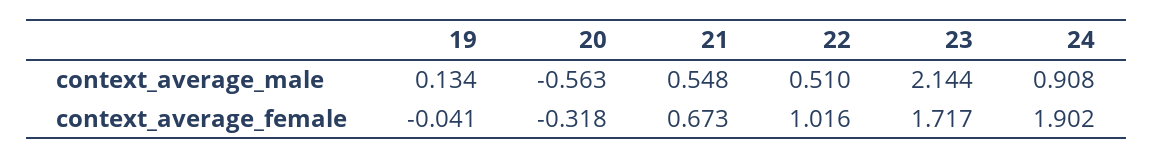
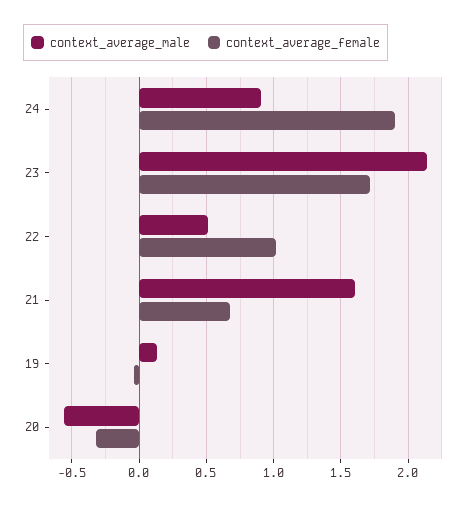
  {
    "context_average_male": {
      "19": 0.134,
      "20": -0.563,
-     "21": 0.548,
+     "21": 1.6,
      "22": 0.51,
      "23": 2.144,
      "24": 0.908
    },
    "context_average_female": {
      "19": -0.041,
      "20": -0.318,
      "21": 0.673,
      "22": 1.016,
      "23": 1.717,
      "24": 1.902
    }
  }

